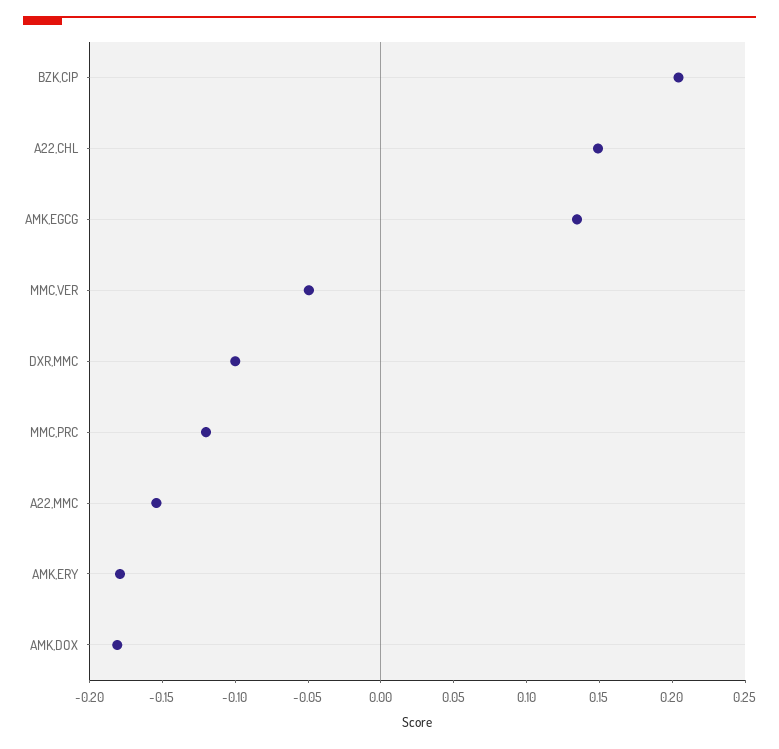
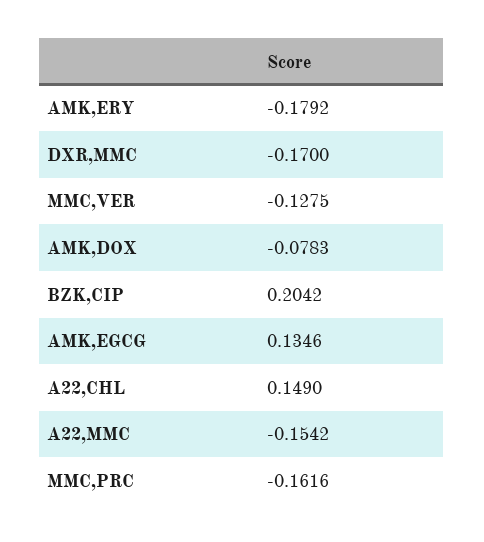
  {
    "BZK,CIP": 0.2042,
    "A22,CHL": 0.149,
    "AMK,EGCG": 0.1346,
-   "MMC,VER": -0.05,
+   "MMC,VER": -0.1275,
-   "DXR,MMC": -0.1,
+   "DXR,MMC": -0.17,
-   "MMC,PRC": -0.12,
+   "MMC,PRC": -0.1616,
    "A22,MMC": -0.1542,
    "AMK,ERY": -0.1792,
-   "AMK,DOX": -0.18
+   "AMK,DOX": -0.0783
  }

